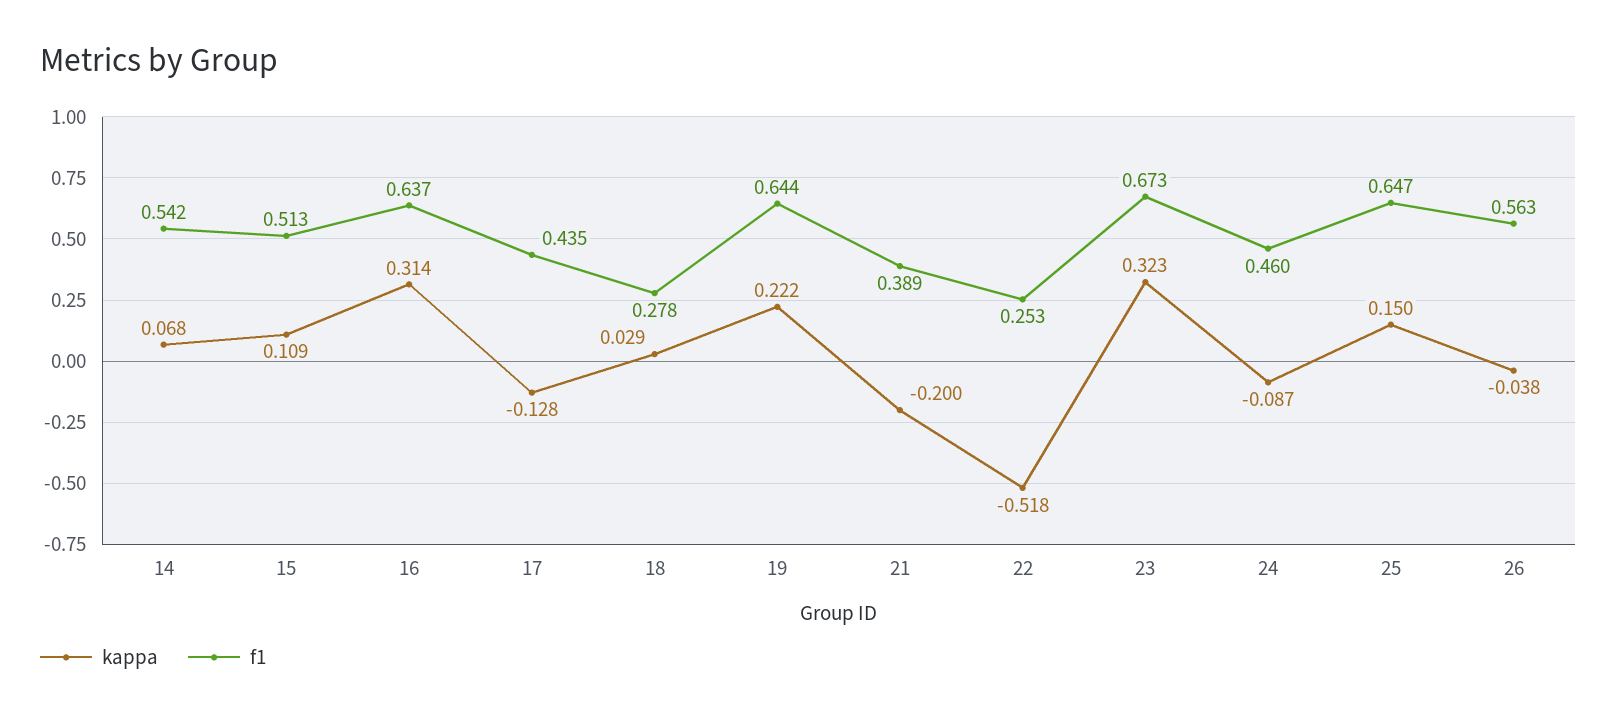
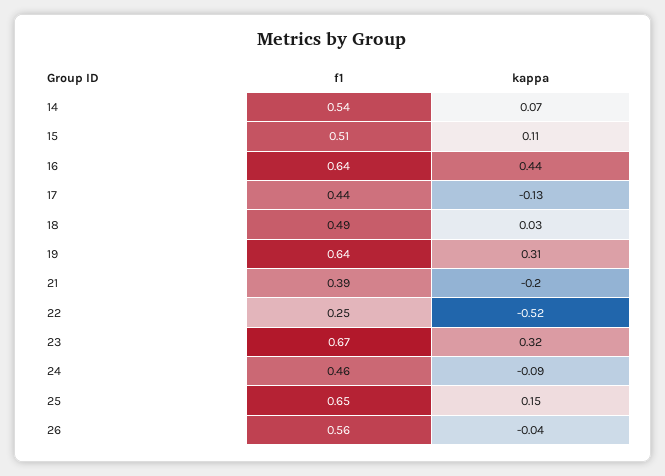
  {
    "kappa": {
      "14": 0.068,
      "15": 0.109,
-     "16": 0.314,
+     "16": 0.44,
      "17": -0.128,
      "18": 0.029,
-     "19": 0.222,
+     "19": 0.31,
      "21": -0.2,
      "22": -0.518,
      "23": 0.323,
      "24": -0.087,
      "25": 0.15,
      "26": -0.038
    },
    "f1": {
      "14": 0.542,
      "15": 0.513,
      "16": 0.637,
      "17": 0.435,
-     "18": 0.278,
+     "18": 0.49,
      "19": 0.644,
      "21": 0.389,
      "22": 0.253,
      "23": 0.673,
      "24": 0.46,
      "25": 0.647,
      "26": 0.563
    }
  }

